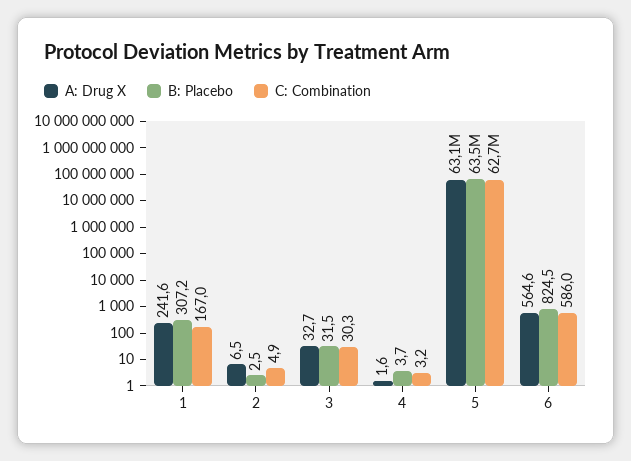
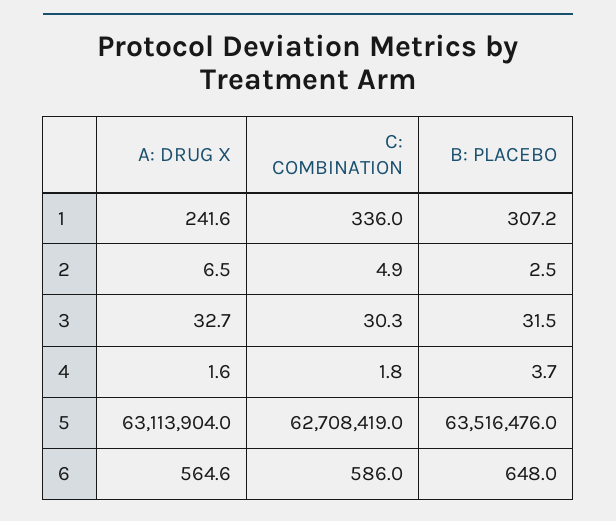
  {
    "A: Drug X": {
      "1": 241.6,
      "2": 6.5,
      "3": 32.7,
      "4": 1.6,
      "5": 63113904,
      "6": 564.6
    },
    "B: Placebo": {
      "1": 307.2,
      "2": 2.5,
      "3": 31.5,
      "4": 3.7,
      "5": 63516476,
-     "6": 824.5
+     "6": 648
    },
    "C: Combination": {
-     "1": 167,
+     "1": 336,
      "2": 4.9,
      "3": 30.3,
-     "4": 3.2,
+     "4": 1.8,
      "5": 62708419,
      "6": 586
    }
  }

